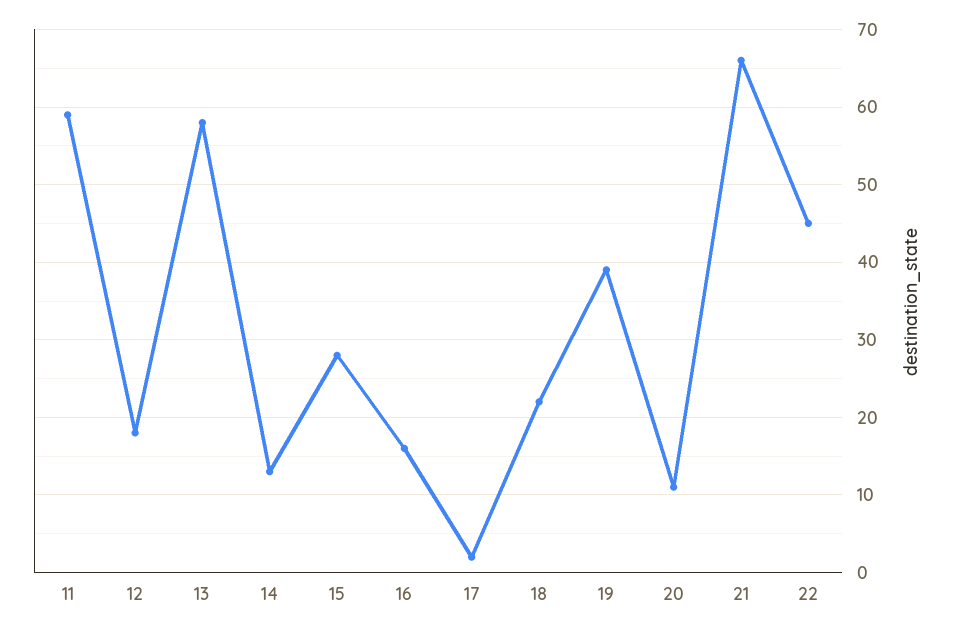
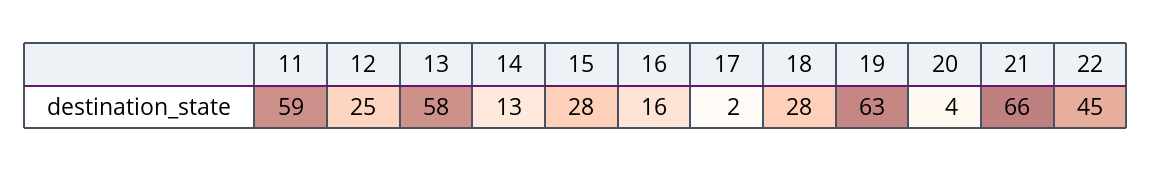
  {
    "11": 59,
-   "12": 18,
+   "12": 25,
    "13": 58,
    "14": 13,
    "15": 28,
    "16": 16,
    "17": 2,
-   "18": 22,
+   "18": 28,
-   "19": 39,
+   "19": 63,
-   "20": 11,
+   "20": 4,
    "21": 66,
    "22": 45
  }

